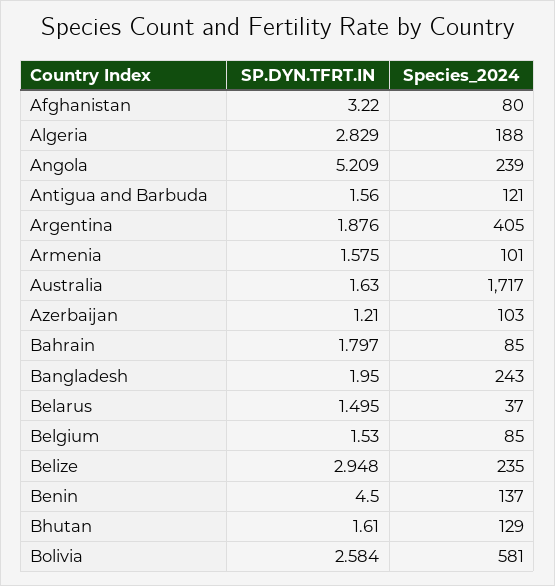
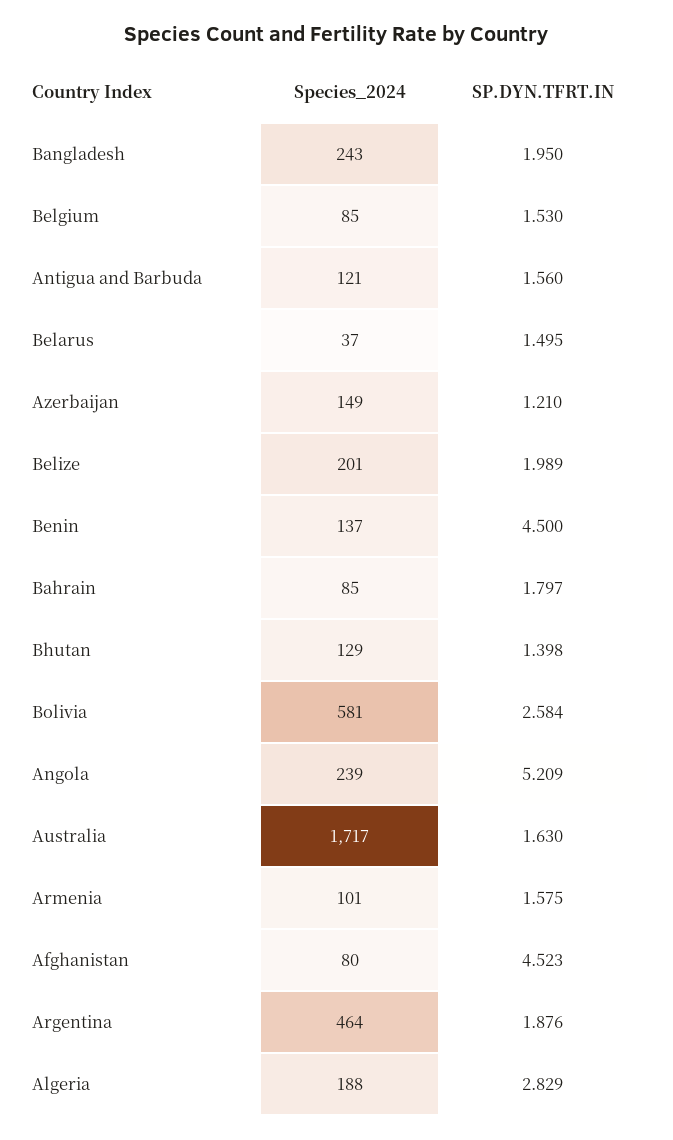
  {
    "SP.DYN.TFRT.IN": {
-     "Afghanistan": 3.22,
+     "Afghanistan": 4.523,
      "Algeria": 2.829,
      "Angola": 5.209,
      "Antigua and Barbuda": 1.56,
      "Argentina": 1.876,
      "Armenia": 1.575,
      "Australia": 1.63,
      "Azerbaijan": 1.21,
      "Bahrain": 1.797,
      "Bangladesh": 1.95,
      "Belarus": 1.495,
      "Belgium": 1.53,
-     "Belize": 2.948,
+     "Belize": 1.989,
      "Benin": 4.5,
-     "Bhutan": 1.61,
+     "Bhutan": 1.398,
      "Bolivia": 2.584
    },
    "Species_2024": {
      "Afghanistan": 80,
      "Algeria": 188,
      "Angola": 239,
      "Antigua and Barbuda": 121,
-     "Argentina": 405,
+     "Argentina": 464,
      "Armenia": 101,
      "Australia": 1717,
-     "Azerbaijan": 103,
+     "Azerbaijan": 149,
      "Bahrain": 85,
      "Bangladesh": 243,
      "Belarus": 37,
      "Belgium": 85,
-     "Belize": 235,
+     "Belize": 201,
      "Benin": 137,
      "Bhutan": 129,
      "Bolivia": 581
    }
  }

